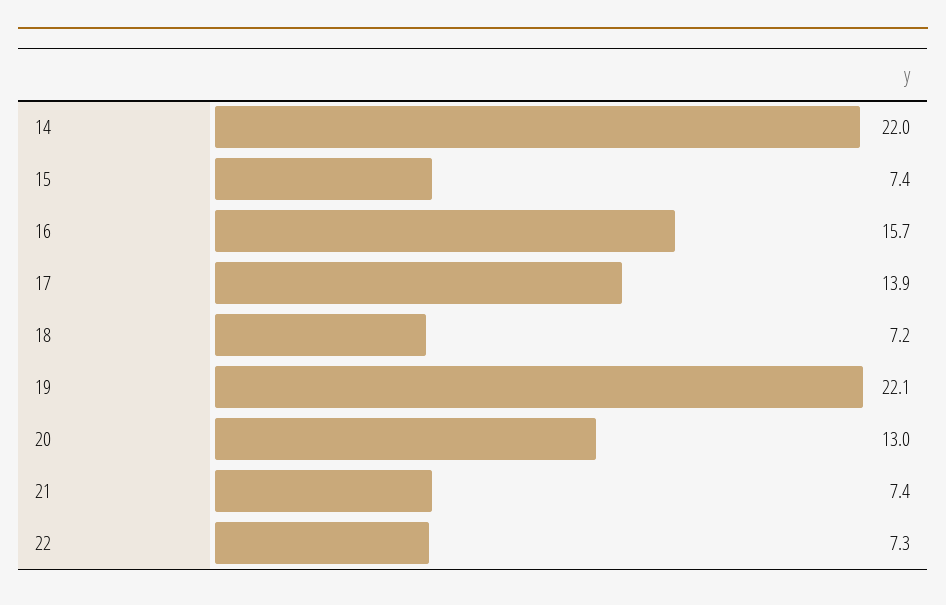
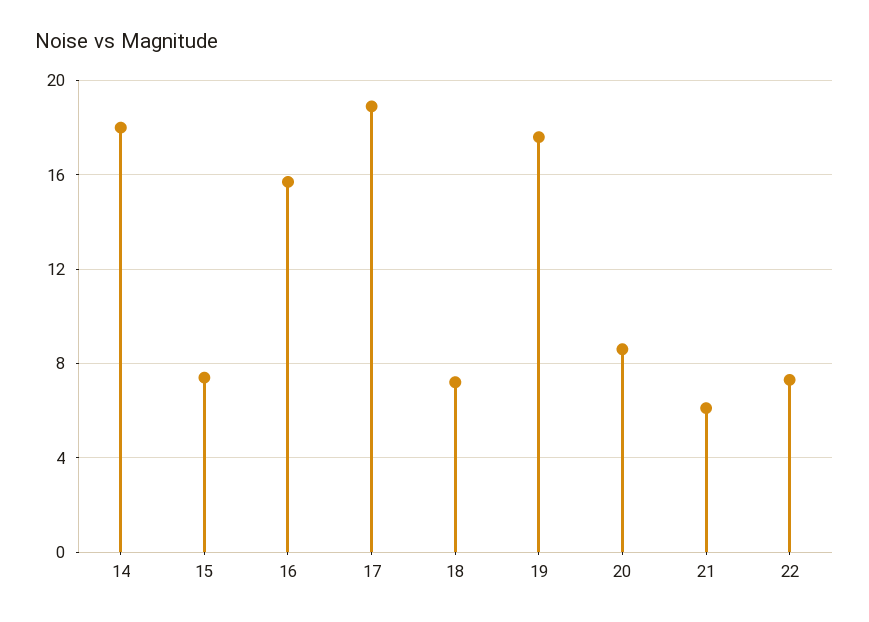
  {
-   "14": 22,
+   "14": 18,
    "15": 7.4,
    "16": 15.7,
-   "17": 13.9,
+   "17": 19,
    "18": 7.2,
-   "19": 22.1,
+   "19": 17.5,
-   "20": 13,
+   "20": 8.5,
-   "21": 7.4,
+   "21": 6,
    "22": 7.3
  }

